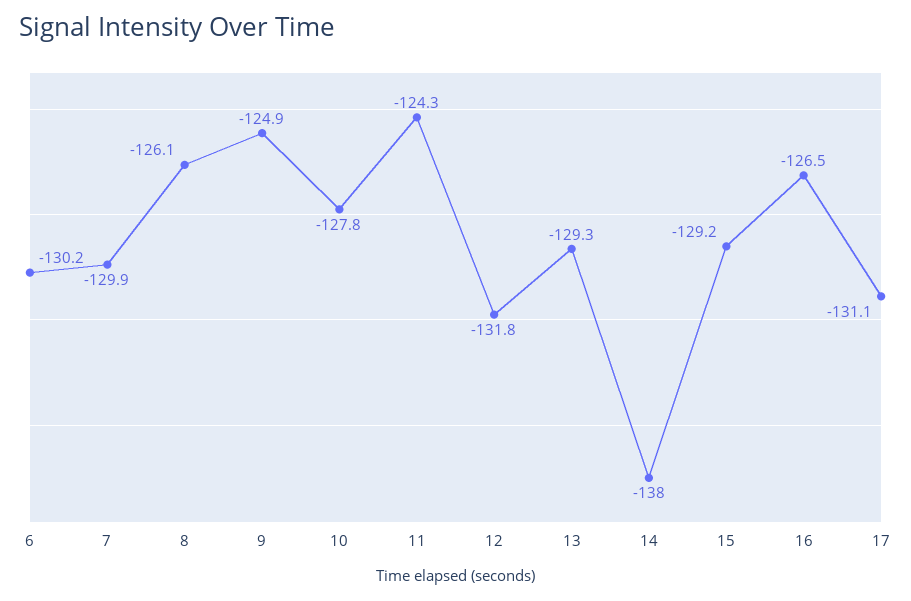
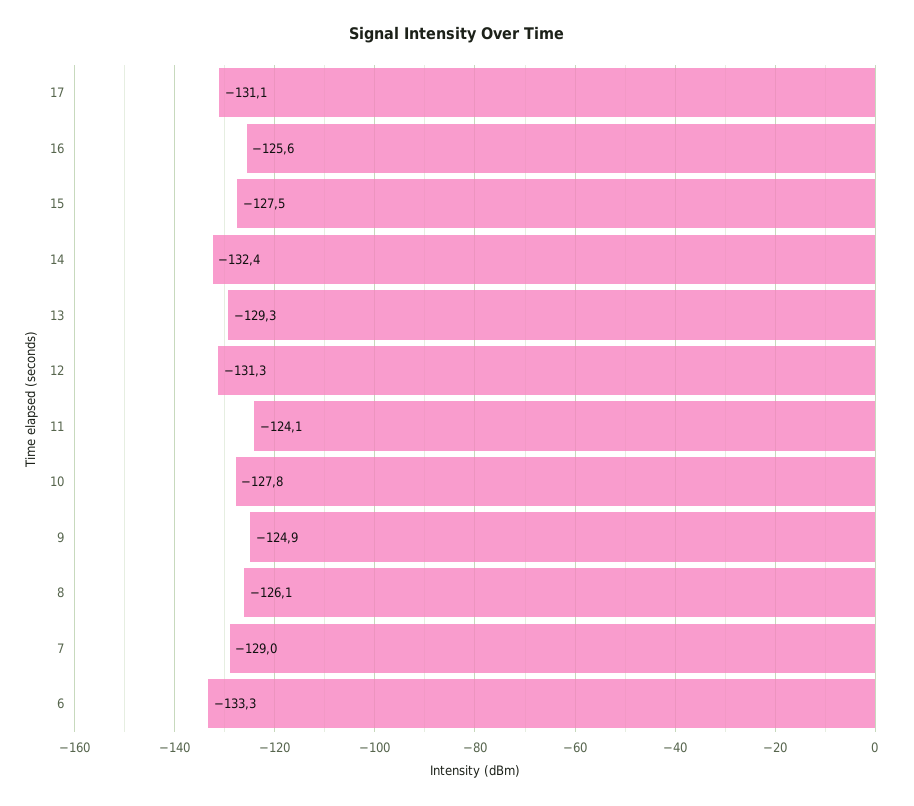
  {
-   "6": -130.2,
+   "6": -133.3,
-   "7": -129.9,
+   "7": -129,
    "8": -126.1,
    "9": -124.9,
    "10": -127.8,
-   "11": -124.3,
+   "11": -124.1,
-   "12": -131.8,
+   "12": -131.3,
    "13": -129.3,
-   "14": -138,
+   "14": -132.4,
-   "15": -129.2,
+   "15": -127.5,
-   "16": -126.5,
+   "16": -125.6,
    "17": -131.1
  }

